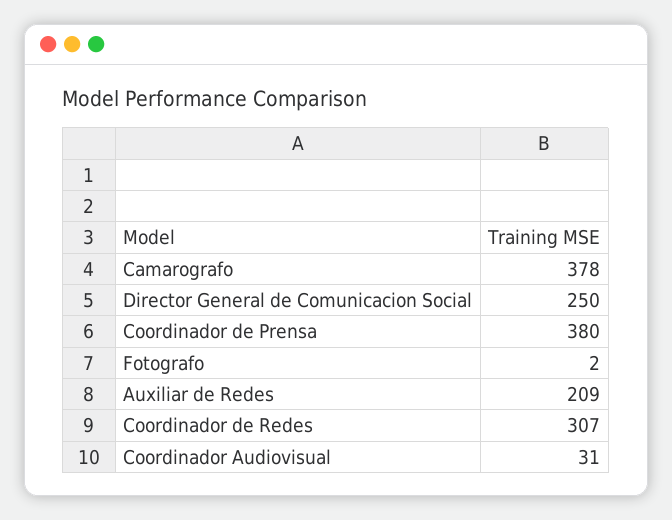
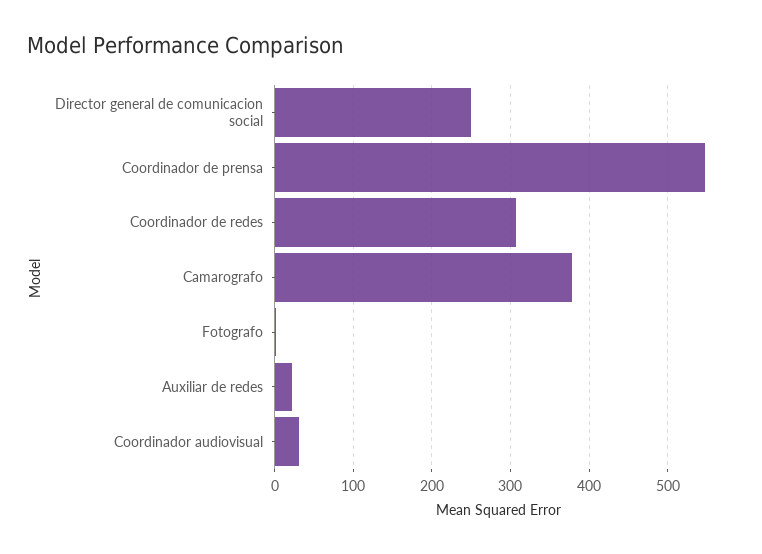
  {
    "Camarografo": 378,
    "Director General de Comunicacion Social": 250,
-   "Coordinador de Prensa": 380,
+   "Coordinador de Prensa": 550,
    "Fotografo": 2,
-   "Auxiliar de Redes": 209,
+   "Auxiliar de Redes": 20,
    "Coordinador de Redes": 307,
    "Coordinador Audiovisual": 31
  }

